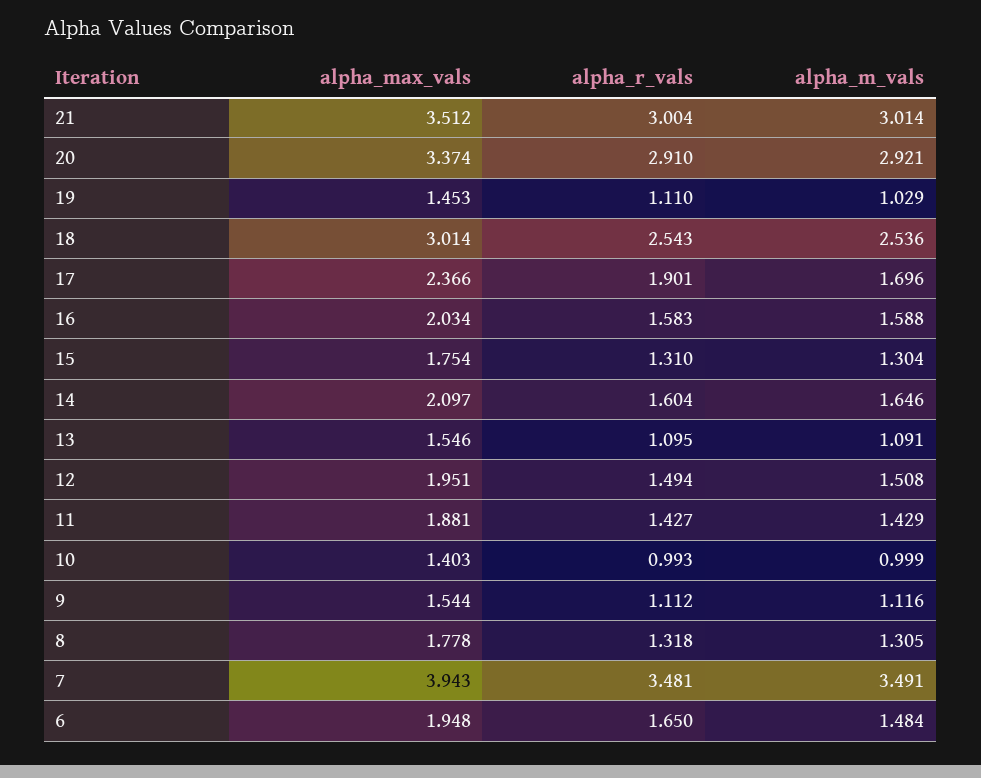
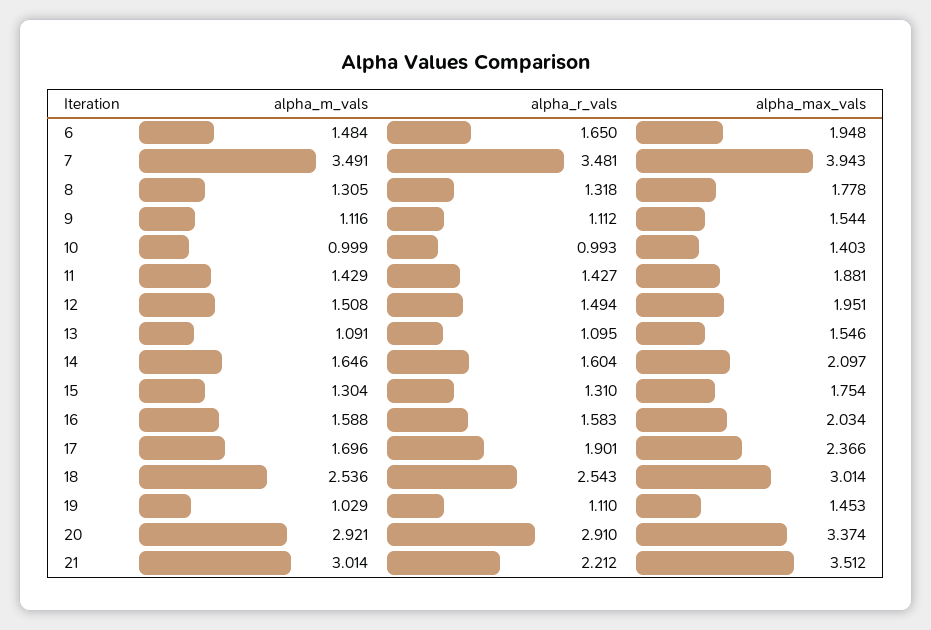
  {
    "alpha_max_vals": {
      "21": 3.512,
      "20": 3.374,
      "19": 1.453,
      "18": 3.014,
      "17": 2.366,
      "16": 2.034,
      "15": 1.754,
      "14": 2.097,
      "13": 1.546,
      "12": 1.951,
      "11": 1.881,
      "10": 1.403,
      "9": 1.544,
      "8": 1.778,
      "7": 3.943,
      "6": 1.948
    },
    "alpha_r_vals": {
-     "21": 3.004,
+     "21": 2.212,
      "20": 2.91,
      "19": 1.11,
      "18": 2.543,
      "17": 1.901,
      "16": 1.583,
      "15": 1.31,
      "14": 1.604,
      "13": 1.095,
      "12": 1.494,
      "11": 1.427,
      "10": 0.993,
      "9": 1.112,
      "8": 1.318,
      "7": 3.481,
      "6": 1.65
    },
    "alpha_m_vals": {
      "21": 3.014,
      "20": 2.921,
      "19": 1.029,
      "18": 2.536,
      "17": 1.696,
      "16": 1.588,
      "15": 1.304,
      "14": 1.646,
      "13": 1.091,
      "12": 1.508,
      "11": 1.429,
      "10": 0.999,
      "9": 1.116,
      "8": 1.305,
      "7": 3.491,
      "6": 1.484
    }
  }

